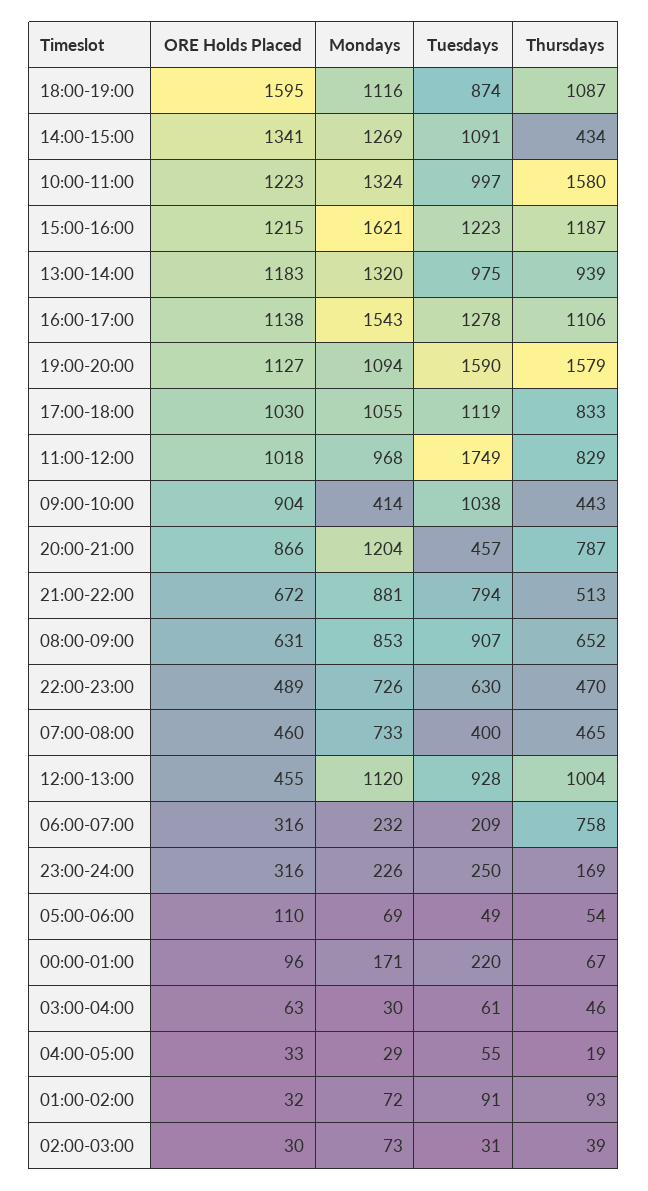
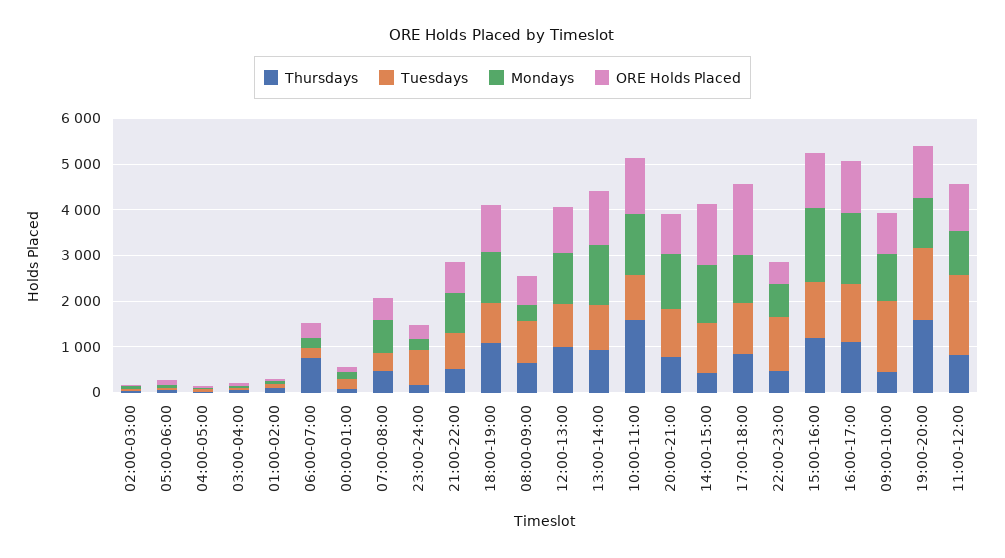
  {
    "ORE Holds Placed": {
-     "18:00-19:00": 1595,
+     "18:00-19:00": 1000,
      "14:00-15:00": 1341,
      "10:00-11:00": 1223,
      "15:00-16:00": 1215,
      "13:00-14:00": 1183,
      "16:00-17:00": 1138,
      "19:00-20:00": 1127,
-     "17:00-18:00": 1030,
+     "17:00-18:00": 1600,
      "11:00-12:00": 1018,
      "09:00-10:00": 904,
      "20:00-21:00": 866,
      "21:00-22:00": 672,
      "08:00-09:00": 631,
      "22:00-23:00": 489,
      "07:00-08:00": 460,
-     "12:00-13:00": 455,
+     "12:00-13:00": 1000,
      "06:00-07:00": 316,
      "23:00-24:00": 316,
      "05:00-06:00": 110,
      "00:00-01:00": 96,
      "03:00-04:00": 63,
      "04:00-05:00": 33,
      "01:00-02:00": 32,
      "02:00-03:00": 30
    },
    "Mondays": {
      "18:00-19:00": 1116,
      "14:00-15:00": 1269,
      "10:00-11:00": 1324,
      "15:00-16:00": 1621,
      "13:00-14:00": 1320,
      "16:00-17:00": 1543,
      "19:00-20:00": 1094,
      "17:00-18:00": 1055,
      "11:00-12:00": 968,
-     "09:00-10:00": 414,
+     "09:00-10:00": 1000,
      "20:00-21:00": 1204,
      "21:00-22:00": 881,
-     "08:00-09:00": 853,
+     "08:00-09:00": 400,
      "22:00-23:00": 726,
      "07:00-08:00": 733,
      "12:00-13:00": 1120,
      "06:00-07:00": 232,
      "23:00-24:00": 226,
      "05:00-06:00": 69,
      "00:00-01:00": 171,
      "03:00-04:00": 30,
      "04:00-05:00": 29,
      "01:00-02:00": 72,
      "02:00-03:00": 73
    },
    "Tuesdays": {
      "18:00-19:00": 874,
      "14:00-15:00": 1091,
      "10:00-11:00": 997,
      "15:00-16:00": 1223,
      "13:00-14:00": 975,
      "16:00-17:00": 1278,
      "19:00-20:00": 1590,
      "17:00-18:00": 1119,
      "11:00-12:00": 1749,
-     "09:00-10:00": 1038,
+     "09:00-10:00": 1600,
-     "20:00-21:00": 457,
+     "20:00-21:00": 1000,
      "21:00-22:00": 794,
      "08:00-09:00": 907,
-     "22:00-23:00": 630,
+     "22:00-23:00": 1200,
      "07:00-08:00": 400,
      "12:00-13:00": 928,
      "06:00-07:00": 209,
-     "23:00-24:00": 250,
+     "23:00-24:00": 800,
      "05:00-06:00": 49,
      "00:00-01:00": 220,
      "03:00-04:00": 61,
      "04:00-05:00": 55,
      "01:00-02:00": 91,
      "02:00-03:00": 31
    },
    "Thursdays": {
      "18:00-19:00": 1087,
      "14:00-15:00": 434,
      "10:00-11:00": 1580,
      "15:00-16:00": 1187,
      "13:00-14:00": 939,
      "16:00-17:00": 1106,
      "19:00-20:00": 1579,
      "17:00-18:00": 833,
      "11:00-12:00": 829,
      "09:00-10:00": 443,
      "20:00-21:00": 787,
      "21:00-22:00": 513,
      "08:00-09:00": 652,
      "22:00-23:00": 470,
      "07:00-08:00": 465,
      "12:00-13:00": 1004,
      "06:00-07:00": 758,
      "23:00-24:00": 169,
      "05:00-06:00": 54,
      "00:00-01:00": 67,
      "03:00-04:00": 46,
      "04:00-05:00": 19,
      "01:00-02:00": 93,
      "02:00-03:00": 39
    }
  }

